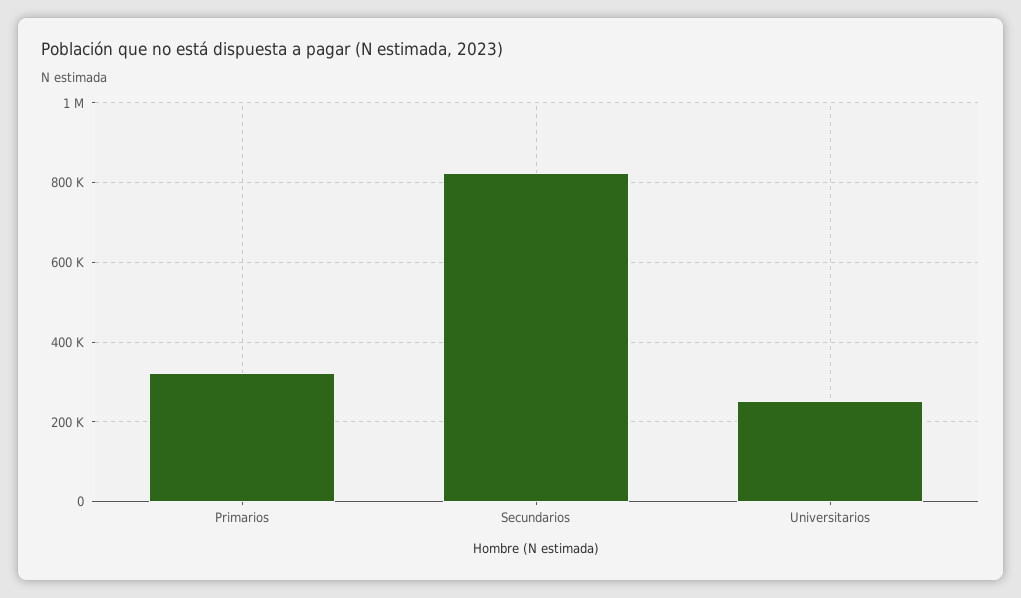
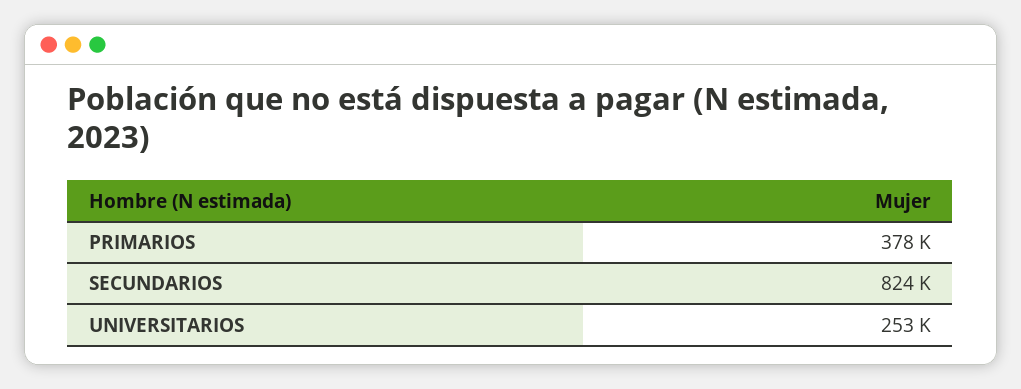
  {
-   "Primarios": 320000,
+   "Primarios": 378000,
    "Secundarios": 824000,
    "Universitarios": 253000
  }

